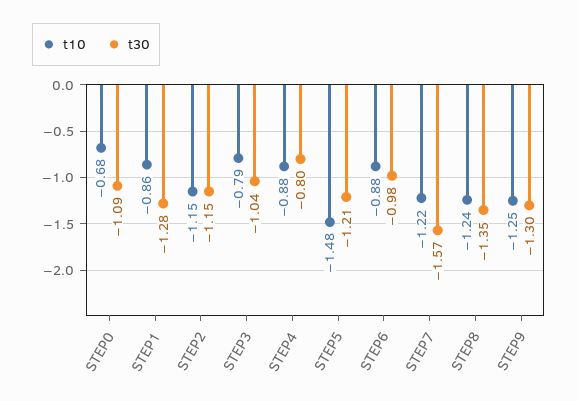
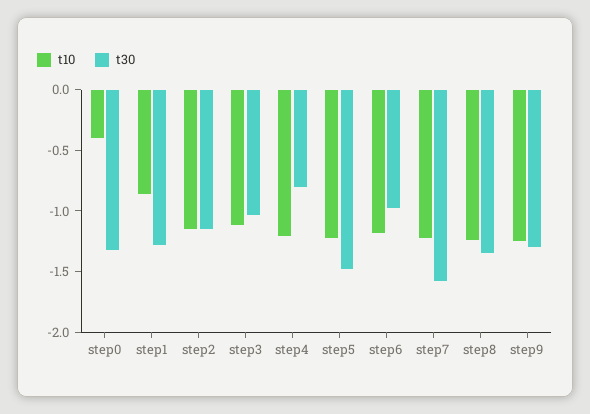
  {
    "t10": {
-     "STEP0": -0.68,
+     "STEP0": -0.4,
      "STEP1": -0.86,
      "STEP2": -1.15,
-     "STEP3": -0.79,
+     "STEP3": -1.1,
-     "STEP4": -0.88,
+     "STEP4": -1.2,
-     "STEP5": -1.48,
+     "STEP5": -1.2,
-     "STEP6": -0.88,
+     "STEP6": -1.2,
      "STEP7": -1.22,
      "STEP8": -1.24,
      "STEP9": -1.25
    },
    "t30": {
-     "STEP0": -1.09,
+     "STEP0": -1.3,
      "STEP1": -1.28,
      "STEP2": -1.15,
      "STEP3": -1.04,
      "STEP4": -0.8,
-     "STEP5": -1.21,
+     "STEP5": -1.5,
      "STEP6": -0.98,
      "STEP7": -1.57,
      "STEP8": -1.35,
      "STEP9": -1.3
    }
  }

